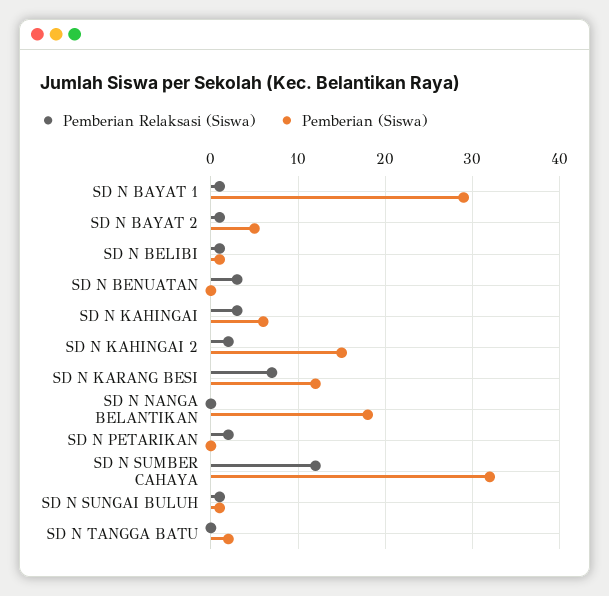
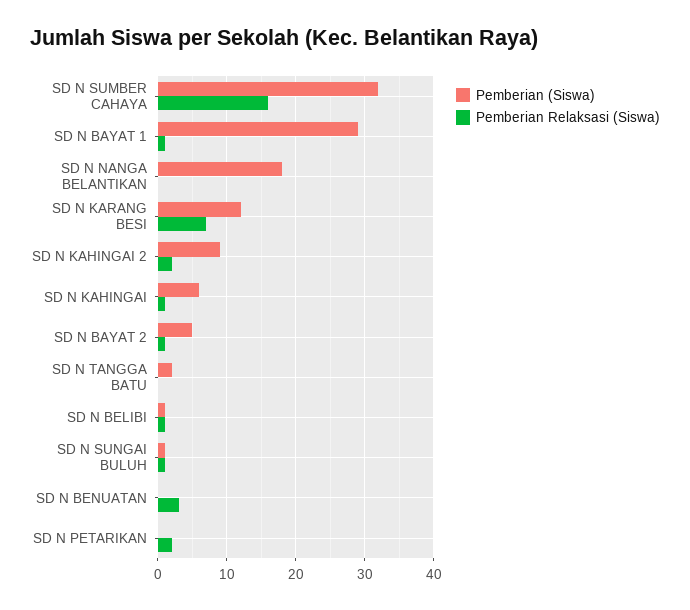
  {
    "Pemberian Relaksasi (Siswa)": {
      "SD N BAYAT 1": 1,
      "SD N BAYAT 2": 1,
      "SD N BELIBI": 1,
      "SD N BENUATAN": 3,
-     "SD N KAHINGAI": 3,
+     "SD N KAHINGAI": 1,
      "SD N KAHINGAI 2": 2,
      "SD N KARANG BESI": 7,
      "SD N NANGA BELANTIKAN": 0,
      "SD N PETARIKAN": 2,
-     "SD N SUMBER CAHAYA": 12,
+     "SD N SUMBER CAHAYA": 16,
      "SD N SUNGAI BULUH": 1,
      "SD N TANGGA BATU": 0
    },
    "Pemberian (Siswa)": {
      "SD N BAYAT 1": 29,
      "SD N BAYAT 2": 5,
      "SD N BELIBI": 1,
      "SD N BENUATAN": 0,
      "SD N KAHINGAI": 6,
-     "SD N KAHINGAI 2": 15,
+     "SD N KAHINGAI 2": 9,
      "SD N KARANG BESI": 12,
      "SD N NANGA BELANTIKAN": 18,
      "SD N PETARIKAN": 0,
      "SD N SUMBER CAHAYA": 32,
      "SD N SUNGAI BULUH": 1,
      "SD N TANGGA BATU": 2
    }
  }

